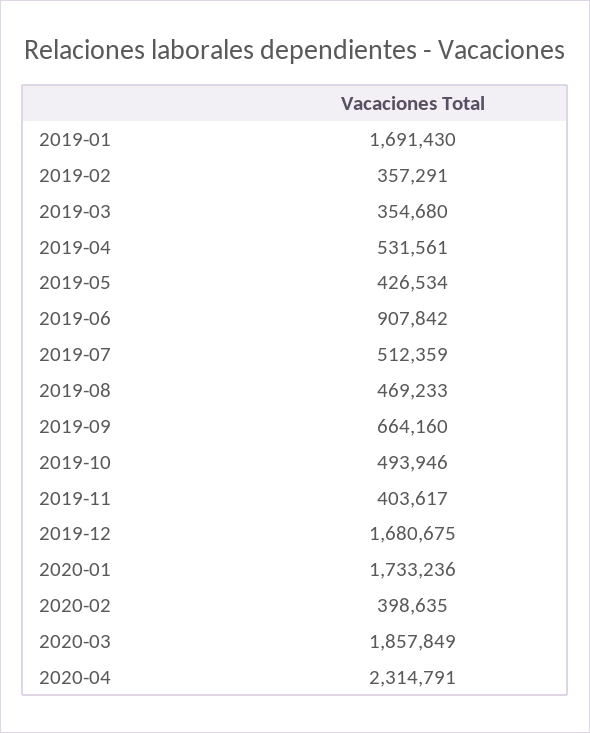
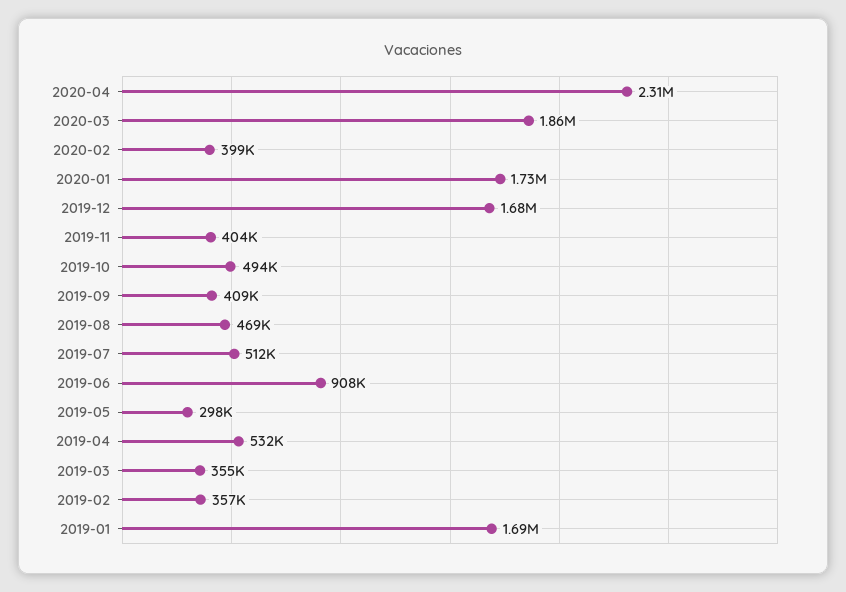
  {
    "2019-01": 1691430,
    "2019-02": 357291,
    "2019-03": 354680,
    "2019-04": 531561,
-   "2019-05": 426534,
+   "2019-05": 298000,
    "2019-06": 907842,
    "2019-07": 512359,
    "2019-08": 469233,
-   "2019-09": 664160,
+   "2019-09": 409000,
    "2019-10": 493946,
    "2019-11": 403617,
    "2019-12": 1680675,
    "2020-01": 1733236,
    "2020-02": 398635,
    "2020-03": 1857849,
    "2020-04": 2314791
  }

